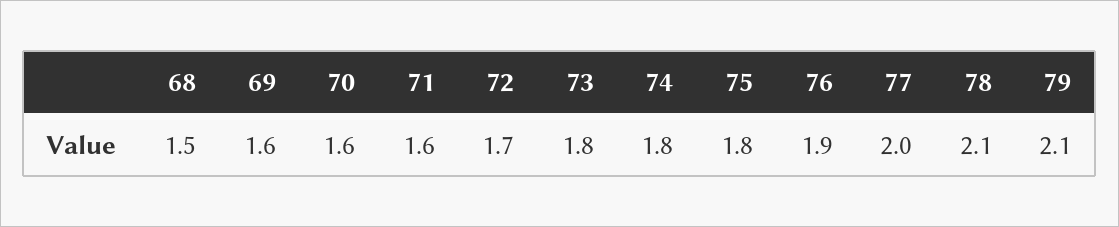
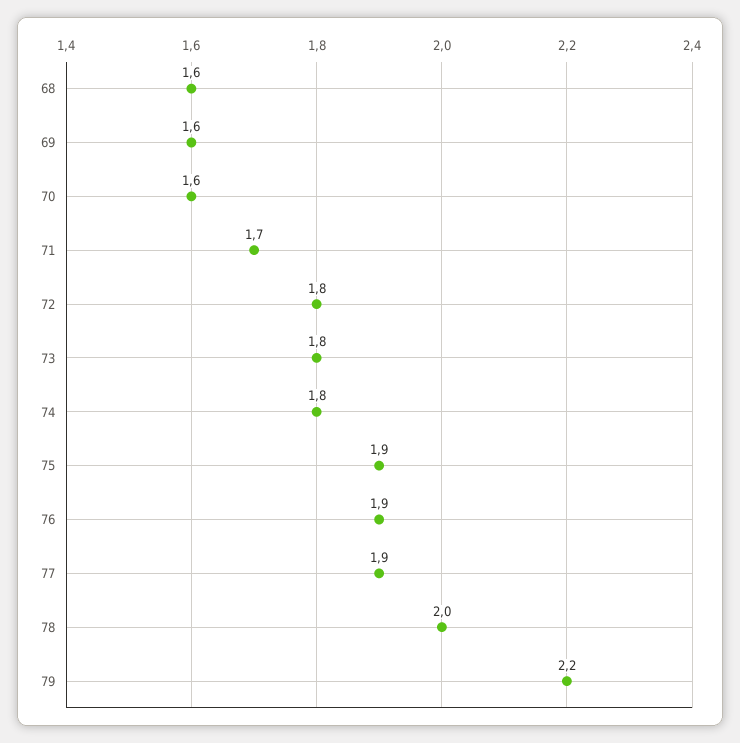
  {
-   "68": 1.5,
+   "68": 1.6,
    "69": 1.6,
    "70": 1.6,
-   "71": 1.6,
+   "71": 1.7,
-   "72": 1.7,
+   "72": 1.8,
    "73": 1.8,
    "74": 1.8,
-   "75": 1.8,
+   "75": 1.9,
    "76": 1.9,
-   "77": 2,
+   "77": 1.9,
-   "78": 2.1,
+   "78": 2,
-   "79": 2.1
+   "79": 2.2
  }

